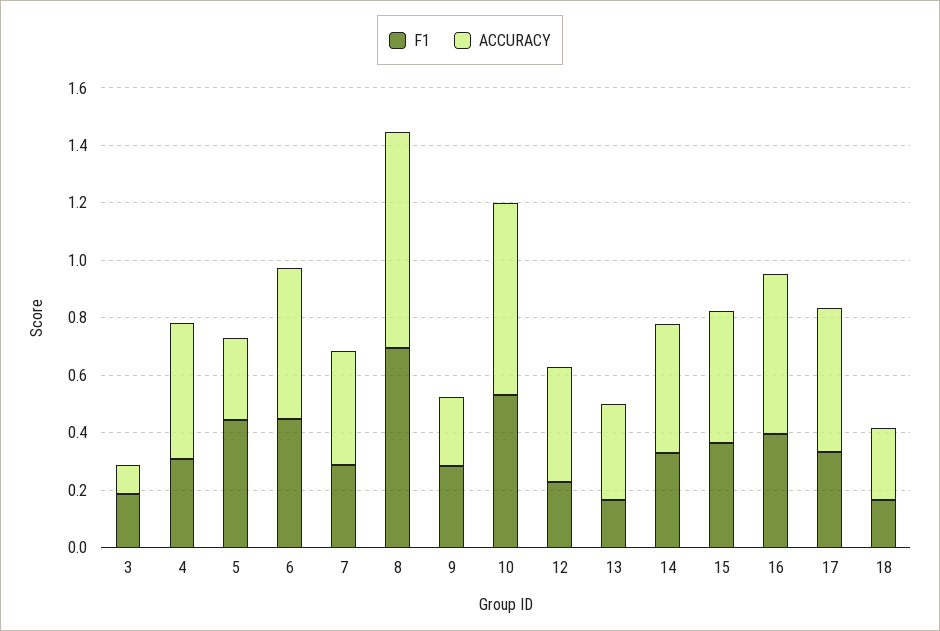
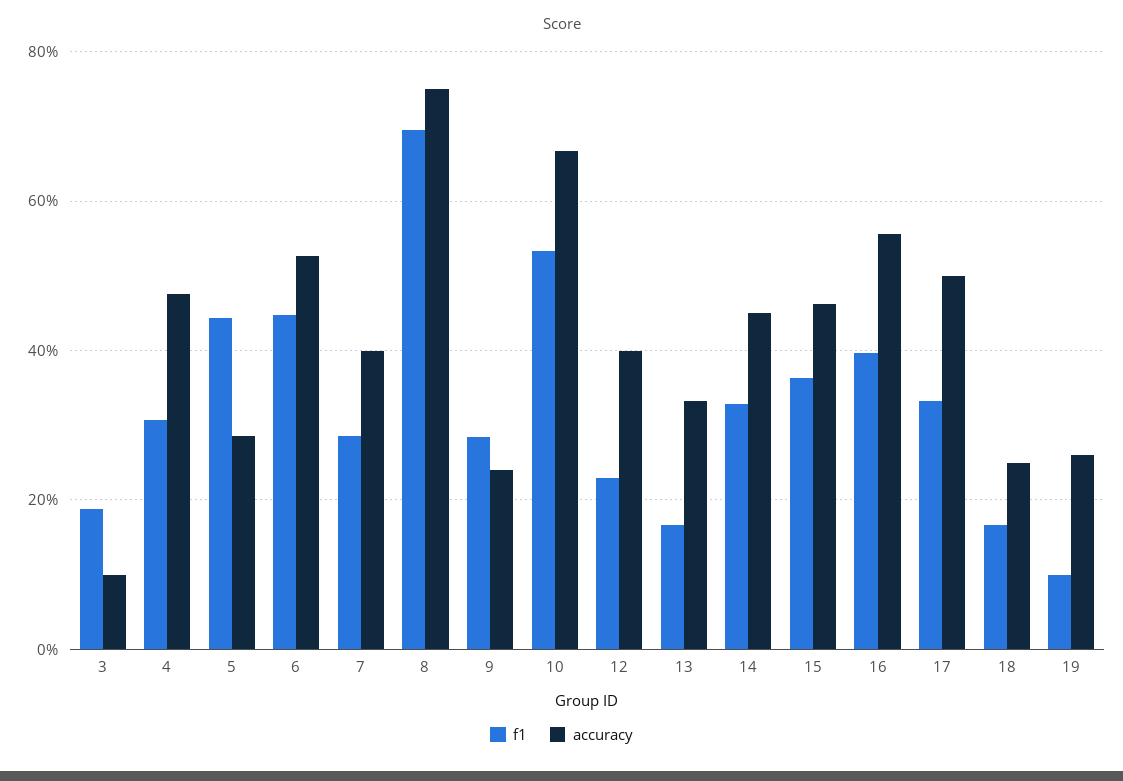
  {
    "F1": {
      "3": 0.18,
      "4": 0.3,
      "5": 0.44,
      "6": 0.44,
      "7": 0.28,
      "8": 0.7,
      "9": 0.28,
      "10": 0.54,
      "12": 0.22,
      "13": 0.16,
      "14": 0.32,
      "15": 0.36,
      "16": 0.4,
      "17": 0.34,
-     "18": 0.16
+     "18": 0.16,
+     "19": 0.1
    },
    "ACCURACY": {
      "3": 0.1,
      "4": 0.48,
      "5": 0.28,
      "6": 0.52,
      "7": 0.4,
      "8": 0.76,
      "9": 0.24,
      "10": 0.66,
      "12": 0.4,
      "13": 0.34,
      "14": 0.46,
      "15": 0.46,
      "16": 0.56,
      "17": 0.5,
-     "18": 0.26
+     "18": 0.26,
+     "19": 0.26
    }
  }

